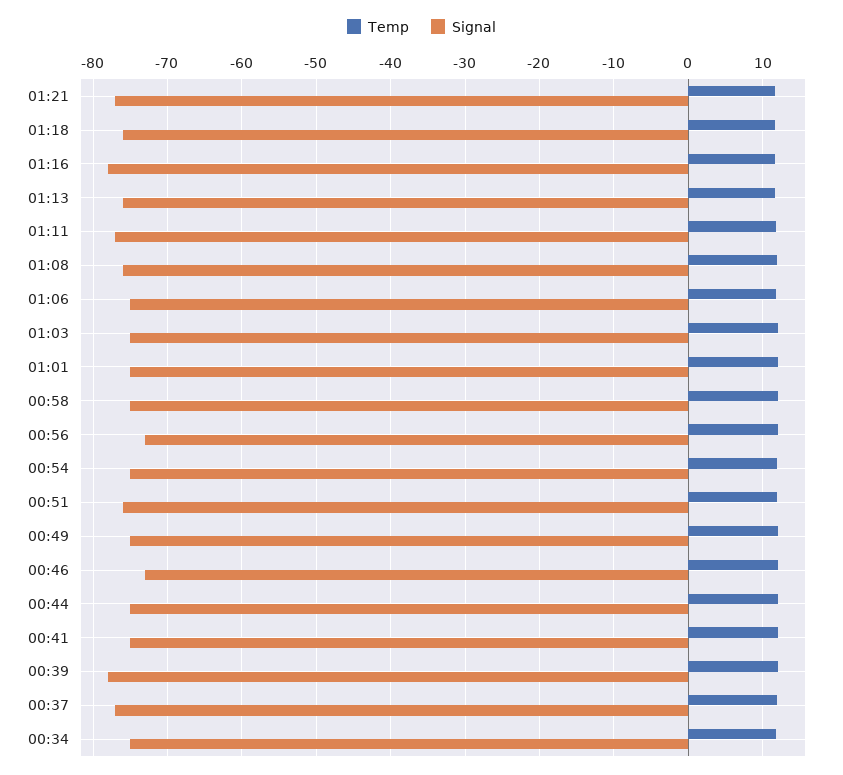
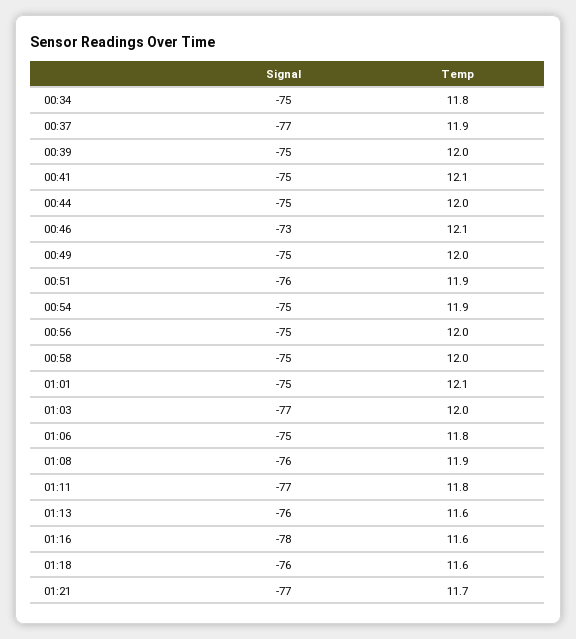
  {
    "Temp": {
      "01:21": 11.7,
      "01:18": 11.6,
      "01:16": 11.6,
      "01:13": 11.6,
      "01:11": 11.8,
      "01:08": 11.9,
      "01:06": 11.8,
      "01:03": 12,
      "01:01": 12.1,
      "00:58": 12,
      "00:56": 12,
      "00:54": 11.9,
      "00:51": 11.9,
      "00:49": 12,
      "00:46": 12.1,
      "00:44": 12,
      "00:41": 12.1,
      "00:39": 12,
      "00:37": 11.9,
      "00:34": 11.8
    },
    "Signal": {
      "01:21": -77,
      "01:18": -76,
      "01:16": -78,
      "01:13": -76,
      "01:11": -77,
      "01:08": -76,
      "01:06": -75,
-     "01:03": -75,
+     "01:03": -77,
      "01:01": -75,
      "00:58": -75,
-     "00:56": -73,
+     "00:56": -75,
      "00:54": -75,
      "00:51": -76,
      "00:49": -75,
      "00:46": -73,
      "00:44": -75,
      "00:41": -75,
-     "00:39": -78,
+     "00:39": -75,
      "00:37": -77,
      "00:34": -75
    }
  }

